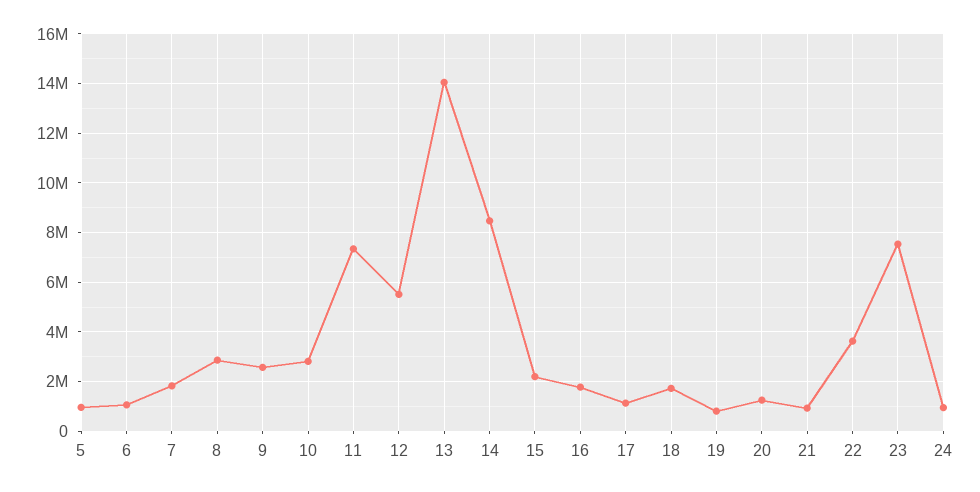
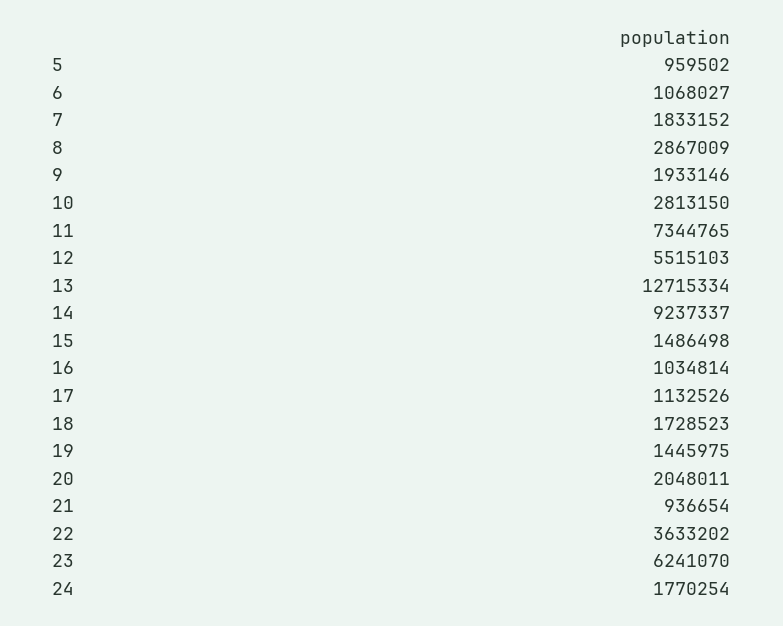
  {
    "5": 959502,
    "6": 1068027,
    "7": 1833152,
    "8": 2867009,
-   "9": 2500000,
+   "9": 1933146,
    "10": 2813150,
    "11": 7344765,
    "12": 5515103,
-   "13": 14000000,
+   "13": 12715334,
-   "14": 8500000,
+   "14": 9237337,
-   "15": 2250000,
+   "15": 1486498,
-   "16": 1750000,
+   "16": 1034814,
    "17": 1132526,
    "18": 1728523,
-   "19": 750000,
+   "19": 1445975,
-   "20": 1250000,
+   "20": 2048011,
    "21": 936654,
    "22": 3633202,
-   "23": 7500000,
+   "23": 6241070,
-   "24": 1000000
+   "24": 1770254
  }

